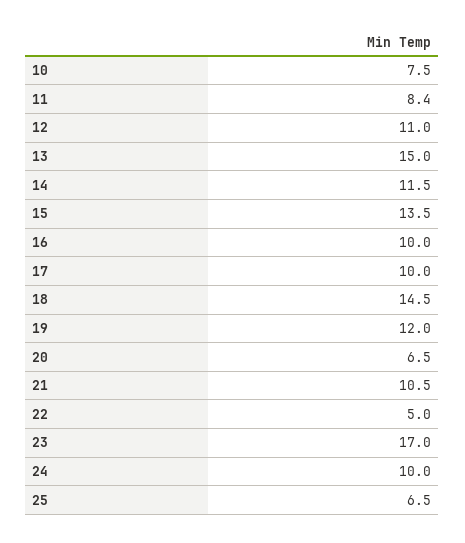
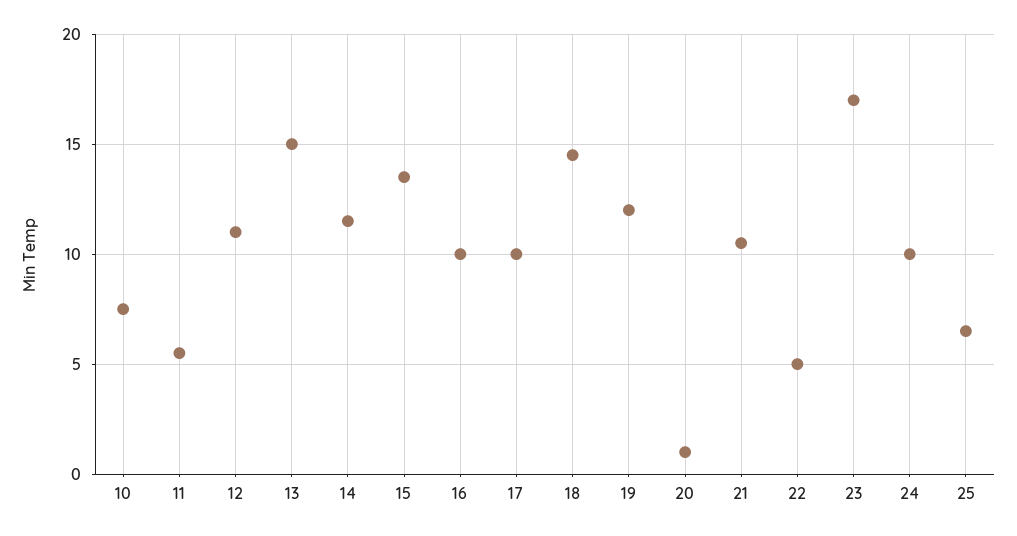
  {
    "10": 7.5,
-   "11": 8.4,
+   "11": 5.5,
    "12": 11,
    "13": 15,
    "14": 11.5,
    "15": 13.5,
    "16": 10,
    "17": 10,
    "18": 14.5,
    "19": 12,
-   "20": 6.5,
+   "20": 1,
    "21": 10.5,
    "22": 5,
    "23": 17,
    "24": 10,
    "25": 6.5
  }

